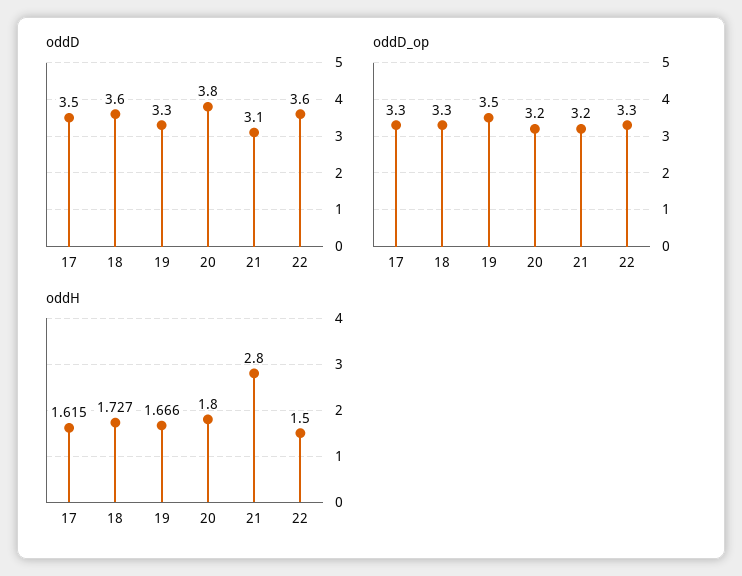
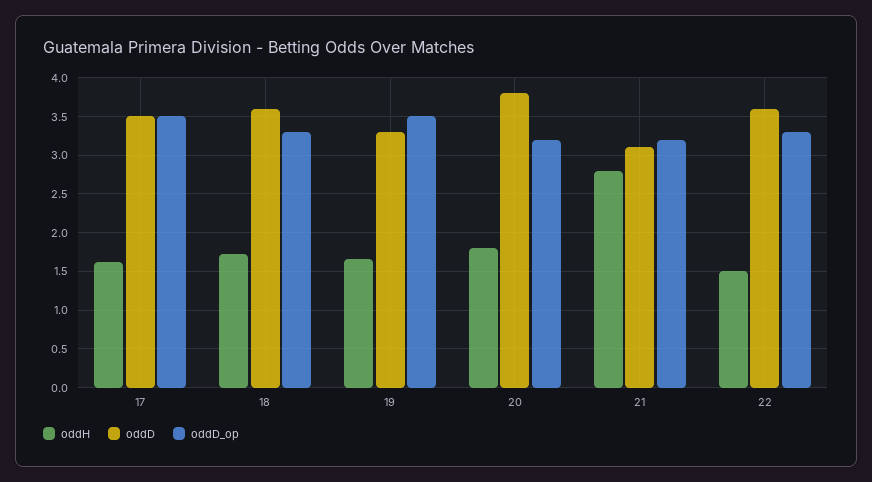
  {
    "oddD": {
      "17": 3.5,
      "18": 3.6,
      "19": 3.3,
      "20": 3.8,
      "21": 3.1,
      "22": 3.6
    },
    "oddD_op": {
-     "17": 3.3,
+     "17": 3.5,
      "18": 3.3,
      "19": 3.5,
      "20": 3.2,
      "21": 3.2,
      "22": 3.3
    },
    "oddH": {
      "17": 1.615,
      "18": 1.727,
      "19": 1.666,
      "20": 1.8,
      "21": 2.8,
      "22": 1.5
    }
  }

